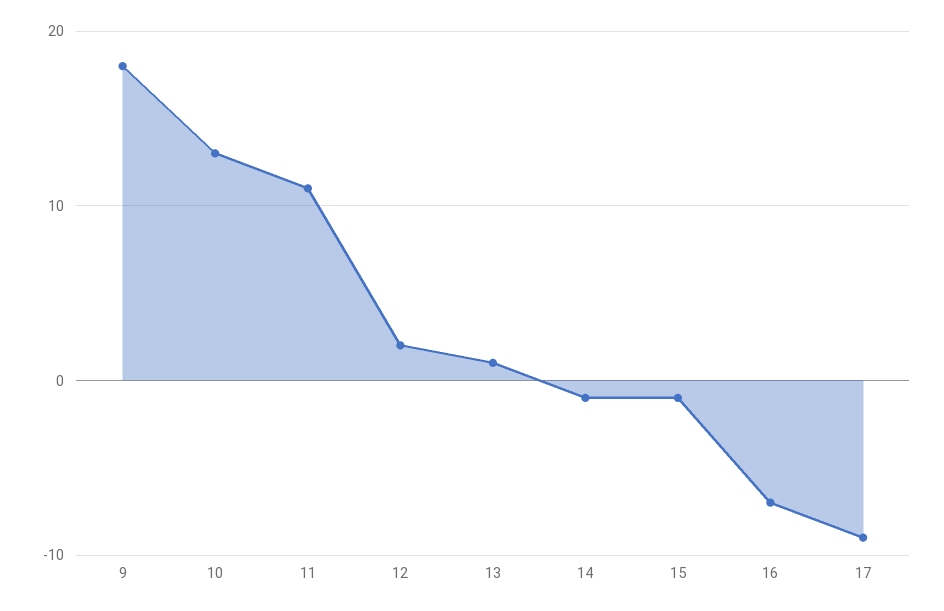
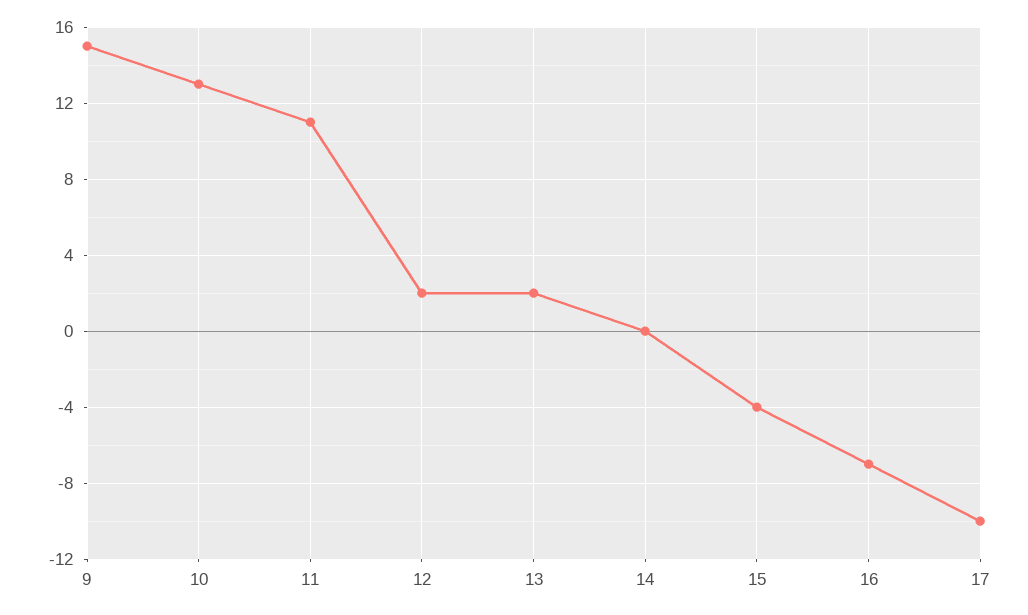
  {
-   "9": 18,
+   "9": 15,
    "10": 13,
    "11": 11,
    "12": 2,
-   "13": 1,
+   "13": 2,
-   "14": -1,
+   "14": 0,
-   "15": -1,
+   "15": -4,
    "16": -7,
-   "17": -9
+   "17": -10
  }

